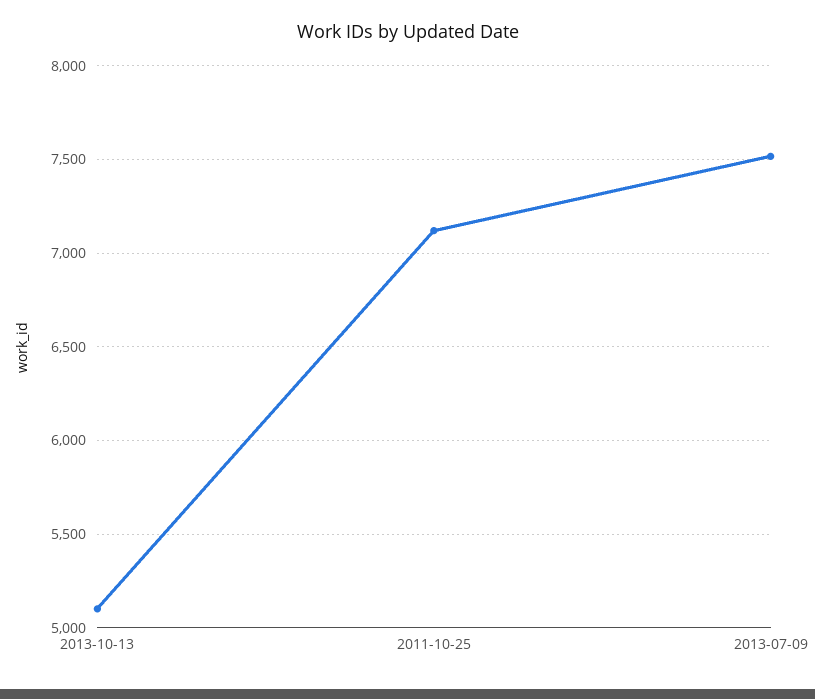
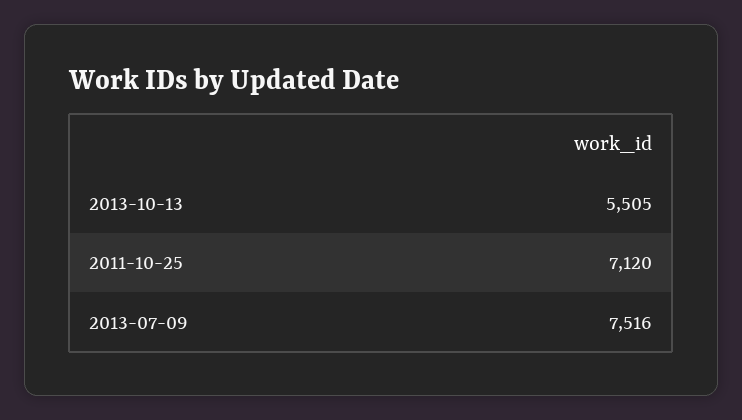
  {
-   "2013-10-13": 5100,
+   "2013-10-13": 5505,
    "2011-10-25": 7120,
    "2013-07-09": 7516
  }

